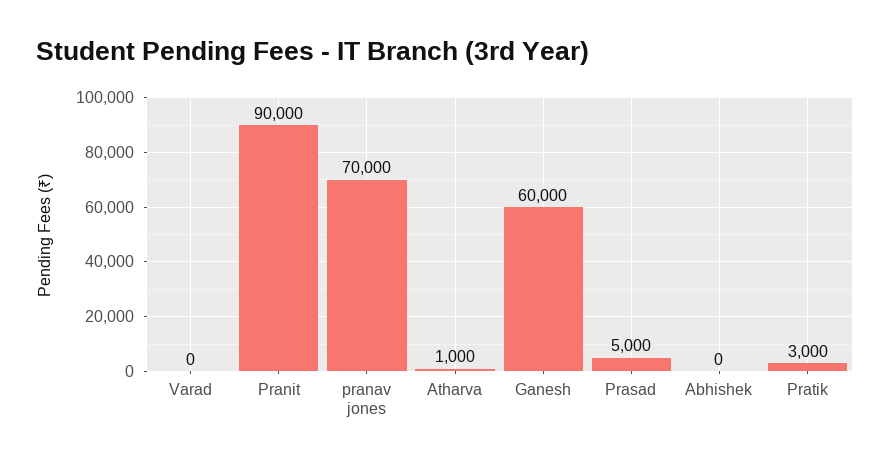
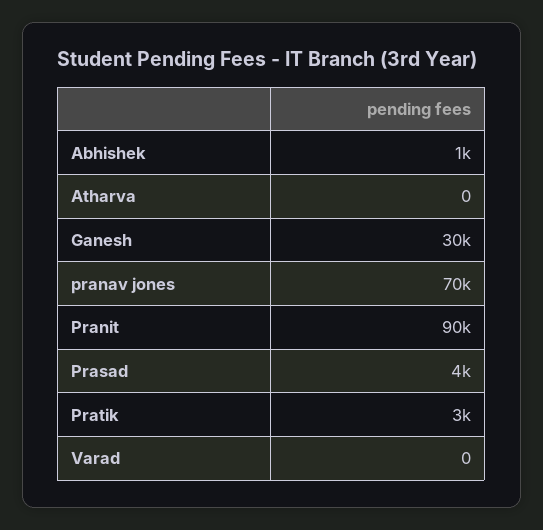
  {
    "Varad": 0,
    "Pranit": 90000,
    "pranav jones": 70000,
-   "Atharva": 1000,
+   "Atharva": 0,
-   "Ganesh": 60000,
+   "Ganesh": 30000,
-   "Prasad": 5000,
+   "Prasad": 4000,
-   "Abhishek": 0,
+   "Abhishek": 1000,
    "Pratik": 3000
  }

